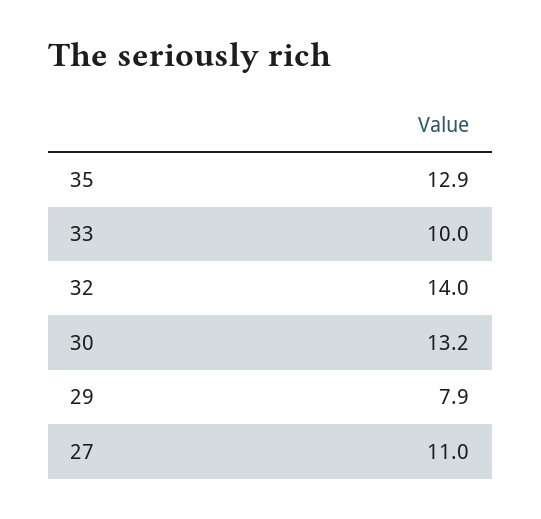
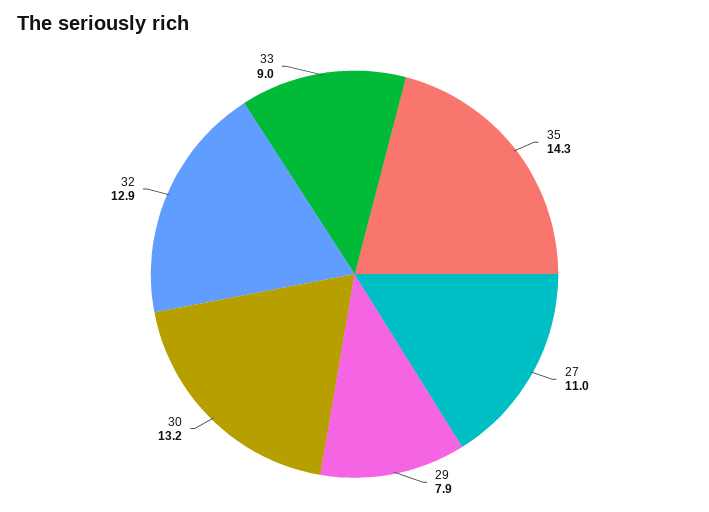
  {
-   "35": 12.9,
+   "35": 14.3,
-   "33": 10,
+   "33": 9,
-   "32": 14,
+   "32": 12.9,
    "30": 13.2,
    "29": 7.9,
    "27": 11
  }

